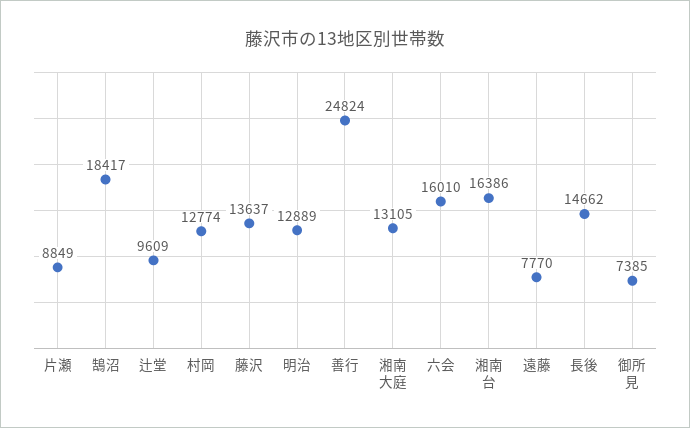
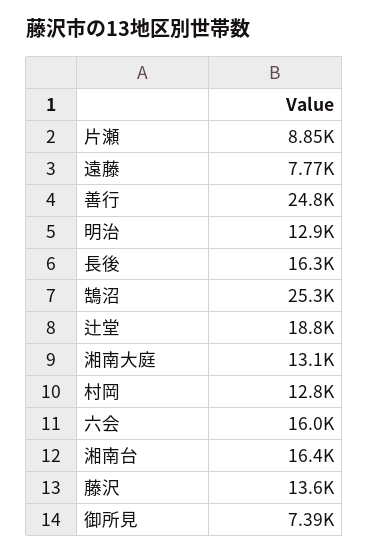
  {
    "片瀬": 8849,
-   "鵠沼": 18417,
+   "鵠沼": 25300,
-   "辻堂": 9609,
+   "辻堂": 18800,
    "村岡": 12774,
    "藤沢": 13637,
    "明治": 12889,
    "善行": 24824,
    "湘南大庭": 13105,
    "六会": 16010,
    "湘南台": 16386,
    "遠藤": 7770,
-   "長後": 14662,
+   "長後": 16300,
    "御所見": 7385
  }

